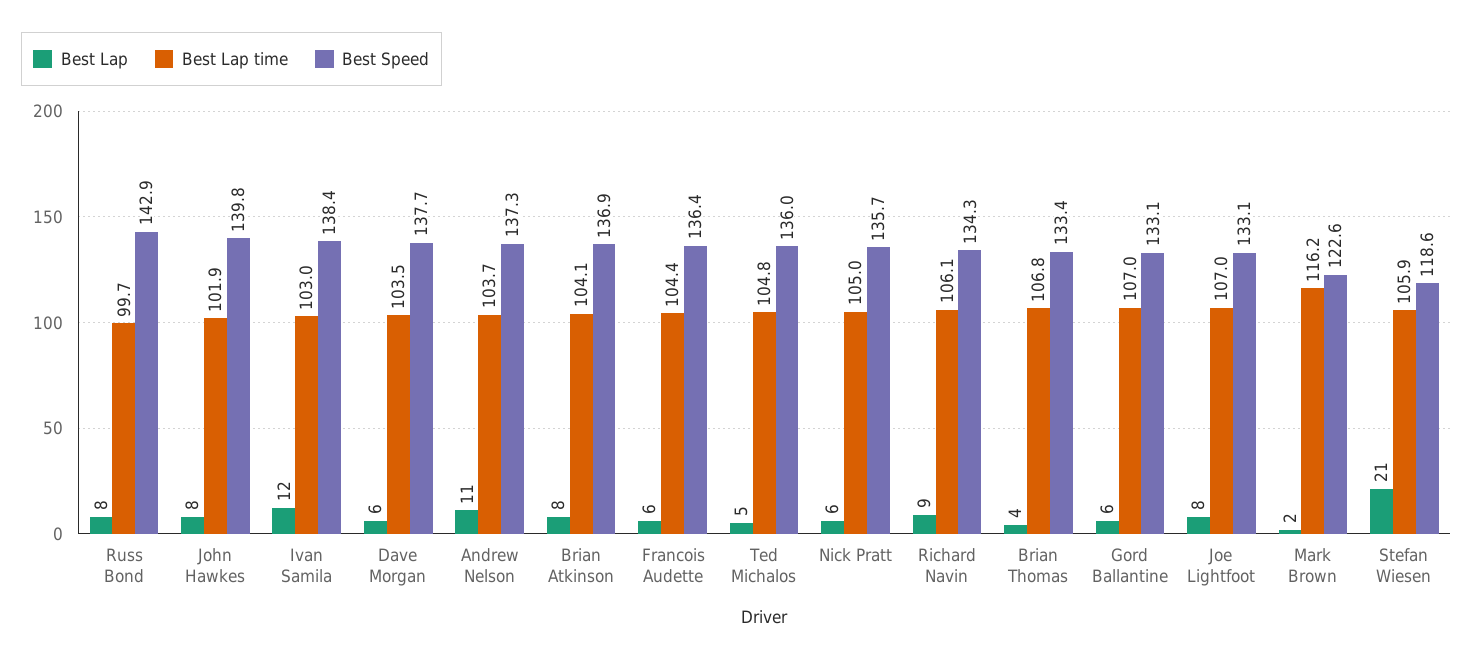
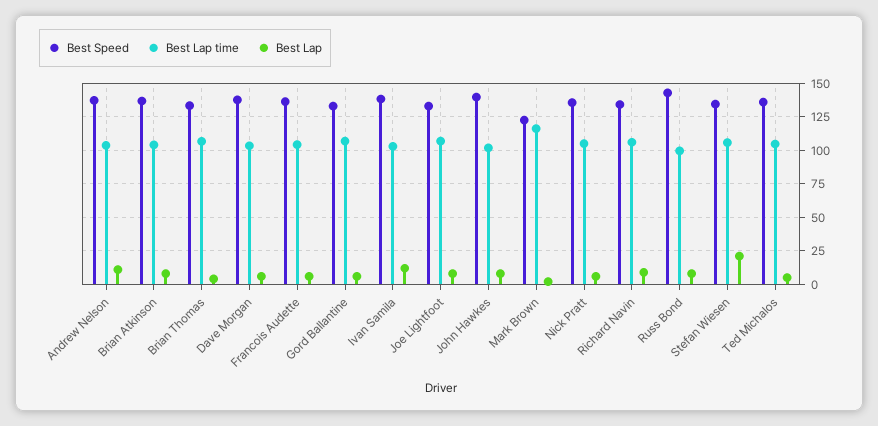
  {
    "Best Lap": {
      "Russ Bond": 8,
      "John Hawkes": 8,
      "Ivan Samila": 12,
      "Dave Morgan": 6,
      "Andrew Nelson": 11,
      "Brian Atkinson": 8,
      "Francois Audette": 6,
      "Ted Michalos": 5,
      "Nick Pratt": 6,
      "Richard Navin": 9,
      "Brian Thomas": 4,
      "Gord Ballantine": 6,
      "Joe Lightfoot": 8,
      "Mark Brown": 2,
      "Stefan Wiesen": 21
    },
    "Best Lap time": {
      "Russ Bond": 99.7,
      "John Hawkes": 101.9,
      "Ivan Samila": 103,
      "Dave Morgan": 103.5,
      "Andrew Nelson": 103.7,
      "Brian Atkinson": 104.1,
      "Francois Audette": 104.4,
      "Ted Michalos": 104.8,
      "Nick Pratt": 105,
      "Richard Navin": 106.1,
      "Brian Thomas": 106.8,
      "Gord Ballantine": 107,
      "Joe Lightfoot": 107,
      "Mark Brown": 116.2,
      "Stefan Wiesen": 105.9
    },
    "Best Speed": {
      "Russ Bond": 142.9,
      "John Hawkes": 139.8,
      "Ivan Samila": 138.4,
      "Dave Morgan": 137.7,
      "Andrew Nelson": 137.3,
      "Brian Atkinson": 136.9,
      "Francois Audette": 136.4,
      "Ted Michalos": 136,
      "Nick Pratt": 135.7,
      "Richard Navin": 134.3,
      "Brian Thomas": 133.4,
      "Gord Ballantine": 133.1,
      "Joe Lightfoot": 133.1,
      "Mark Brown": 122.6,
-     "Stefan Wiesen": 118.6
+     "Stefan Wiesen": 135
    }
  }

